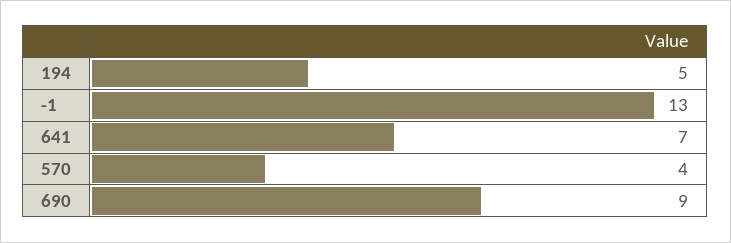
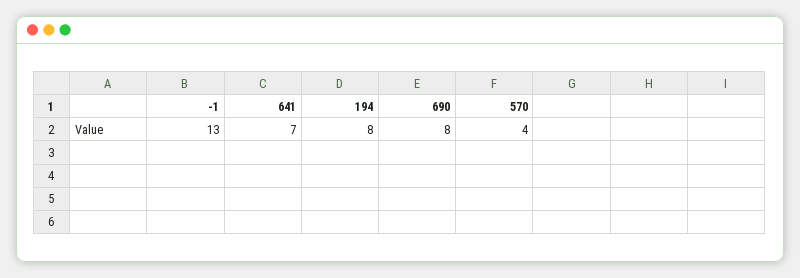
  {
-   "194": 5,
+   "194": 8,
    "-1": 13,
    "641": 7,
    "570": 4,
-   "690": 9
+   "690": 8
  }

